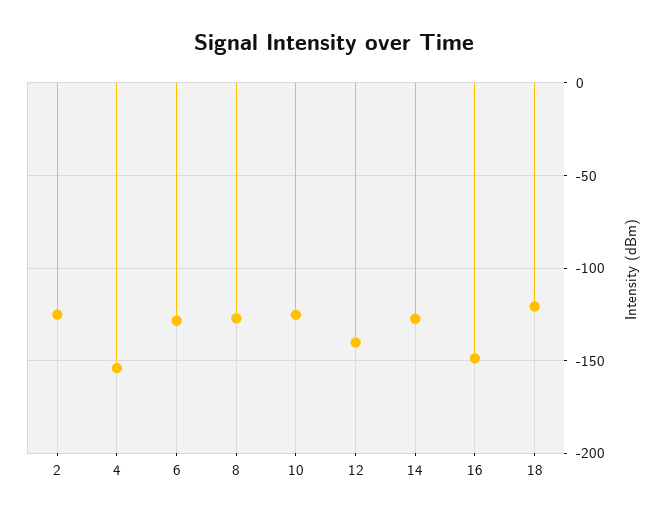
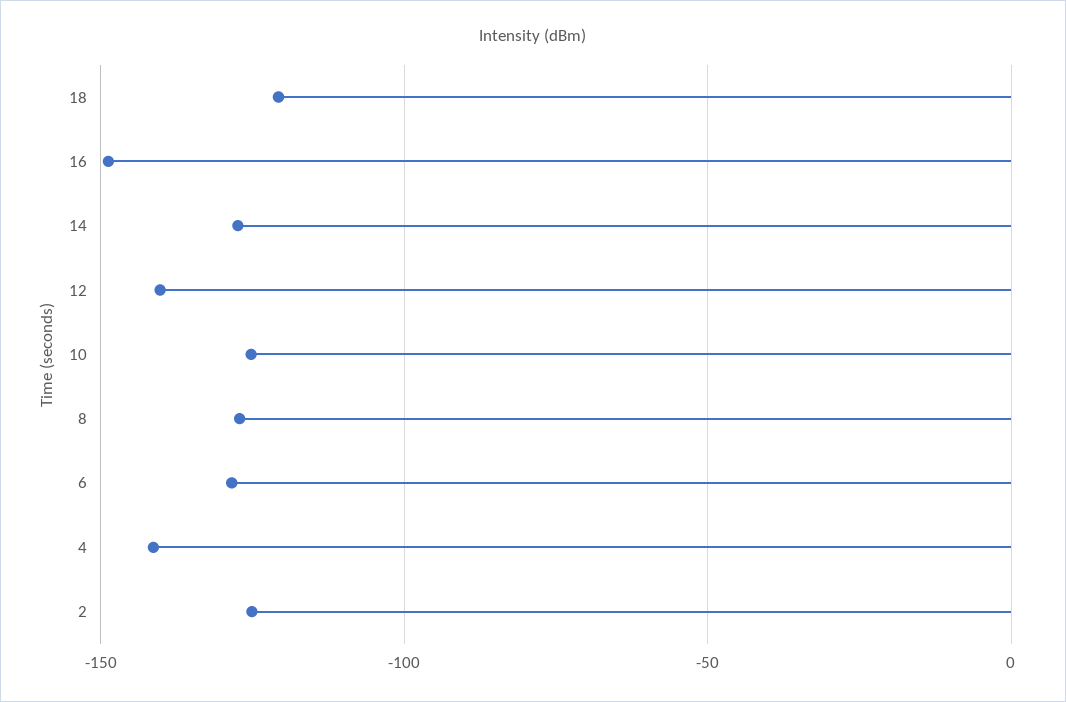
  {
    "2": -125,
-   "4": -155,
+   "4": -140,
    "6": -130,
    "8": -125,
    "10": -125,
    "12": -140,
    "14": -125,
    "16": -150,
    "18": -120
  }

